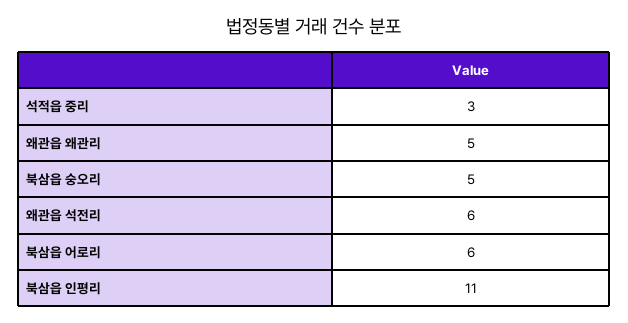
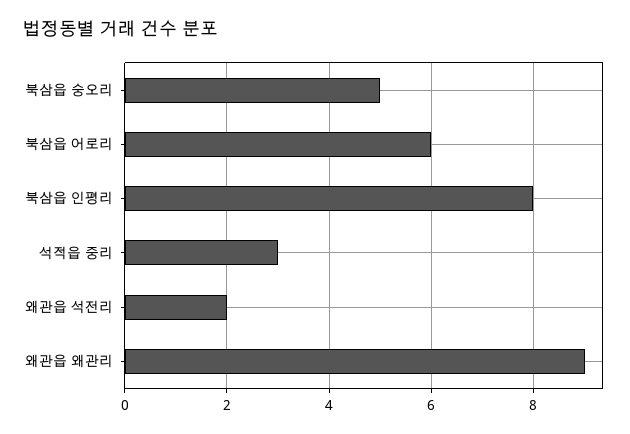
  {
    "석적읍 중리": 3,
-   "왜관읍 왜관리": 5,
+   "왜관읍 왜관리": 9,
    "북삼읍 숭오리": 5,
-   "왜관읍 석전리": 6,
+   "왜관읍 석전리": 2,
    "북삼읍 어로리": 6,
-   "북삼읍 인평리": 11
+   "북삼읍 인평리": 8
  }

